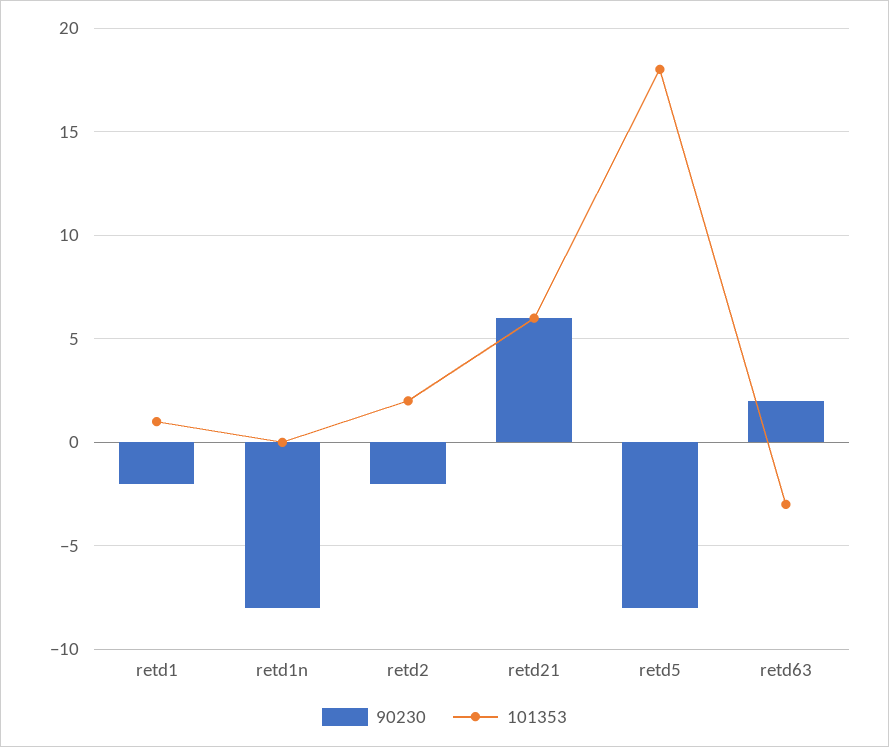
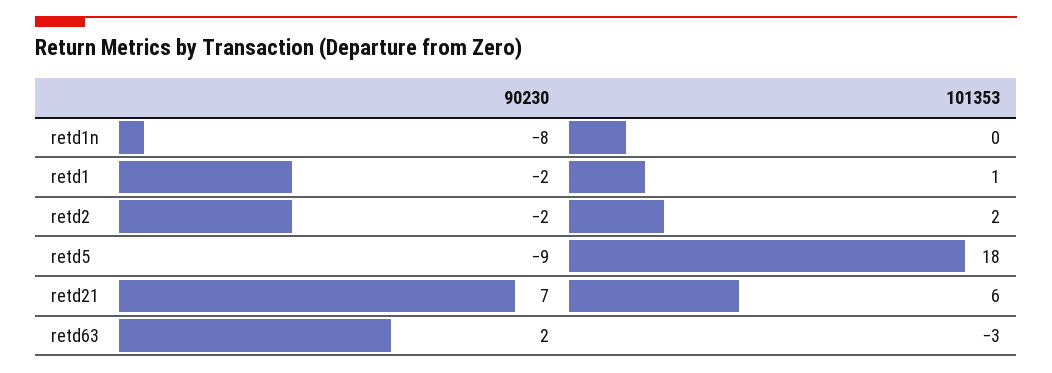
  {
    "90230": {
      "retd1": -2,
      "retd1n": -8,
      "retd2": -2,
-     "retd21": 6,
+     "retd21": 7,
-     "retd5": -8,
+     "retd5": -9,
      "retd63": 2
    },
    "101353": {
      "retd1": 1,
      "retd1n": 0,
      "retd2": 2,
      "retd21": 6,
      "retd5": 18,
      "retd63": -3
    }
  }

